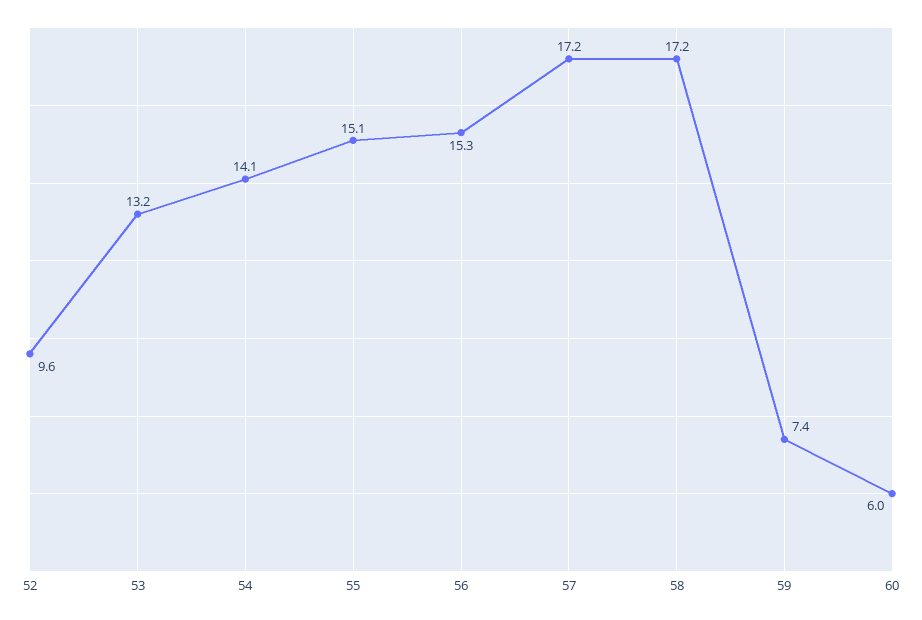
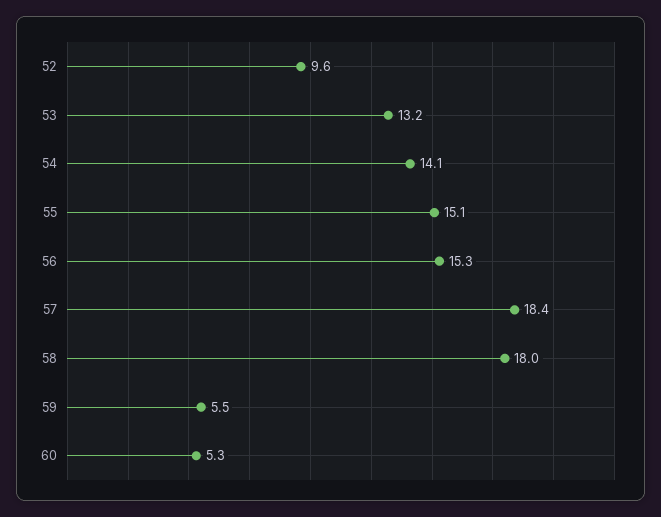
  {
    "52": 9.6,
    "53": 13.2,
    "54": 14.1,
    "55": 15.1,
    "56": 15.3,
-   "57": 17.2,
+   "57": 18.4,
-   "58": 17.2,
+   "58": 18,
-   "59": 7.4,
+   "59": 5.5,
-   "60": 6
+   "60": 5.3
  }

